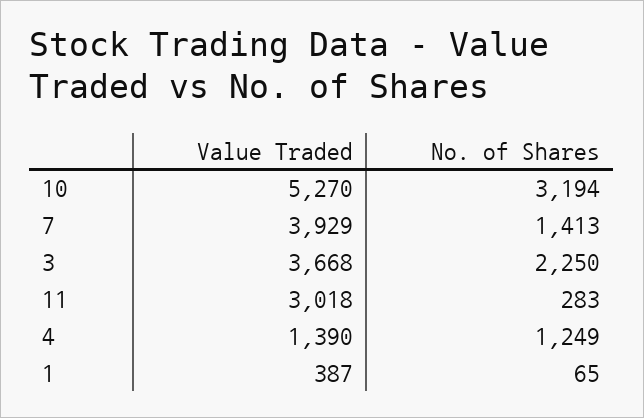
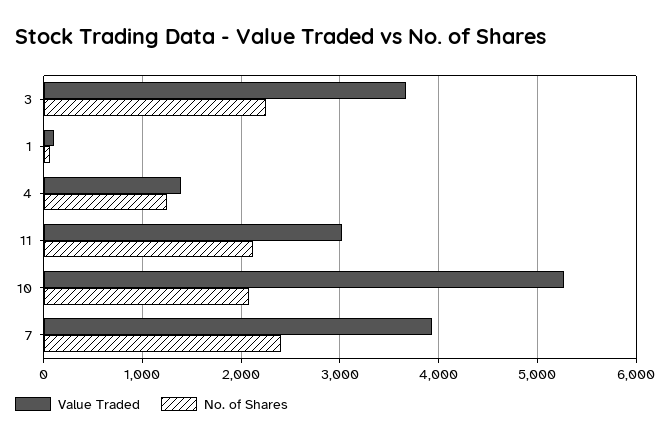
  {
    "Value Traded": {
      "10": 5270,
      "7": 3929,
      "3": 3668,
      "11": 3018,
      "4": 1390,
-     "1": 387
+     "1": 100
    },
    "No. of Shares": {
-     "10": 3194,
+     "10": 2100,
-     "7": 1413,
+     "7": 2400,
      "3": 2250,
-     "11": 283,
+     "11": 2100,
      "4": 1249,
      "1": 65
    }
  }

